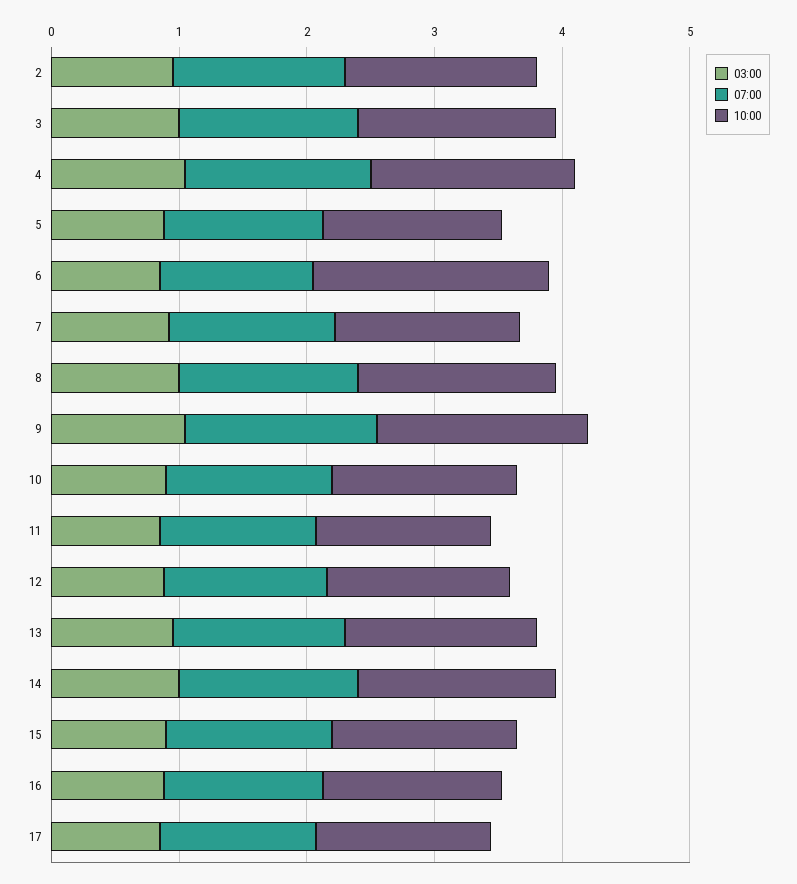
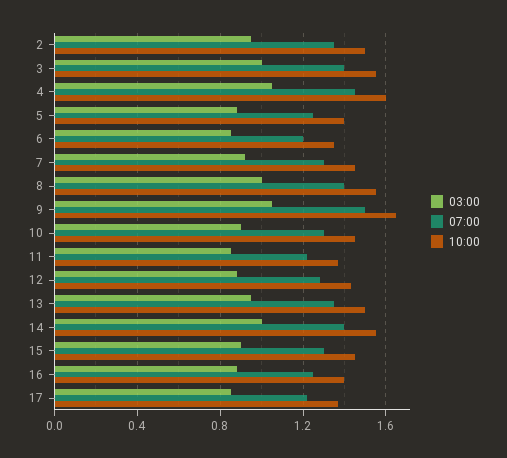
  {
    "03:00": {
      "2": 0.95,
      "3": 1,
      "4": 1.05,
      "5": 0.9,
      "6": 0.85,
      "7": 0.9,
      "8": 1,
      "9": 1.05,
      "10": 0.9,
      "11": 0.85,
      "12": 0.9,
      "13": 0.95,
      "14": 1,
      "15": 0.9,
      "16": 0.9,
      "17": 0.85
    },
    "07:00": {
      "2": 1.35,
      "3": 1.4,
      "4": 1.45,
      "5": 1.25,
      "6": 1.2,
      "7": 1.3,
      "8": 1.4,
      "9": 1.5,
      "10": 1.3,
      "11": 1.2,
      "12": 1.3,
      "13": 1.35,
      "14": 1.4,
      "15": 1.3,
      "16": 1.25,
      "17": 1.2
    },
    "10:00": {
      "2": 1.5,
      "3": 1.55,
      "4": 1.6,
      "5": 1.4,
-     "6": 1.8,
+     "6": 1.35,
      "7": 1.45,
      "8": 1.55,
      "9": 1.65,
      "10": 1.45,
      "11": 1.35,
      "12": 1.45,
      "13": 1.5,
      "14": 1.55,
      "15": 1.45,
      "16": 1.4,
      "17": 1.35
    }
  }

